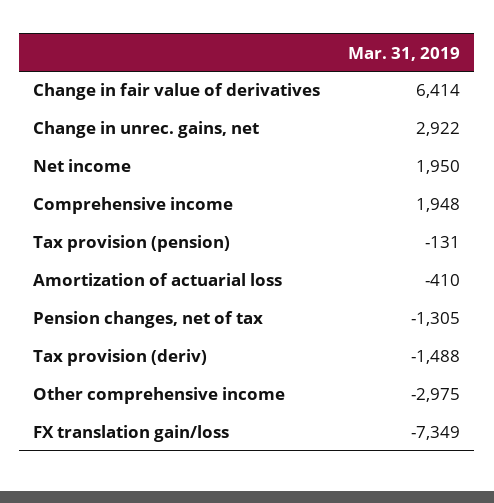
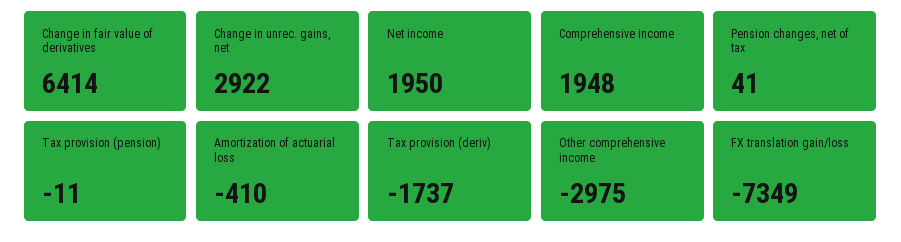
  {
    "Change in fair value of derivatives": 6414,
    "Change in unrec. gains, net": 2922,
    "Net income": 1950,
    "Comprehensive income": 1948,
-   "Tax provision (pension)": -131,
+   "Tax provision (pension)": -11,
    "Amortization of actuarial loss": -410,
-   "Pension changes, net of tax": -1305,
+   "Pension changes, net of tax": 41,
-   "Tax provision (deriv)": -1488,
+   "Tax provision (deriv)": -1737,
    "Other comprehensive income": -2975,
    "FX translation gain/loss": -7349
  }

